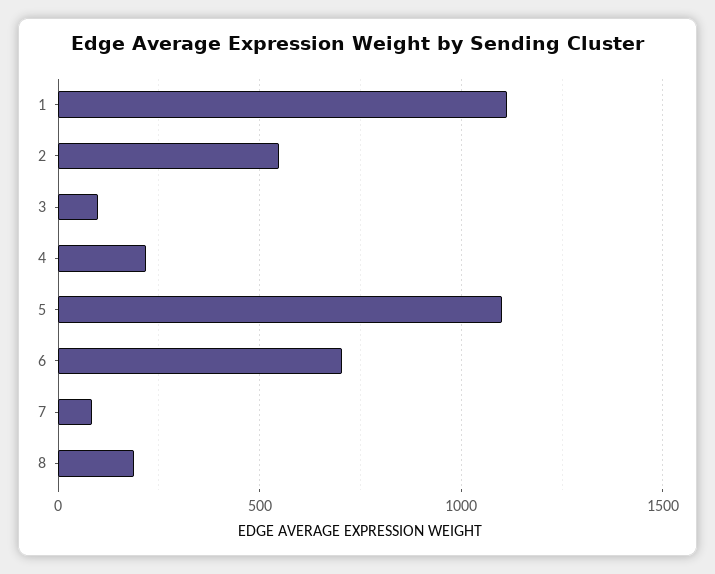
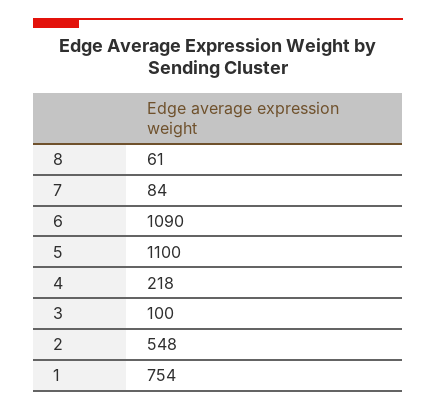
  {
-   "1": 1100,
+   "1": 754,
    "2": 548,
    "3": 100,
    "4": 218,
    "5": 1100,
-   "6": 700,
+   "6": 1090,
    "7": 84,
-   "8": 200
+   "8": 61
  }

